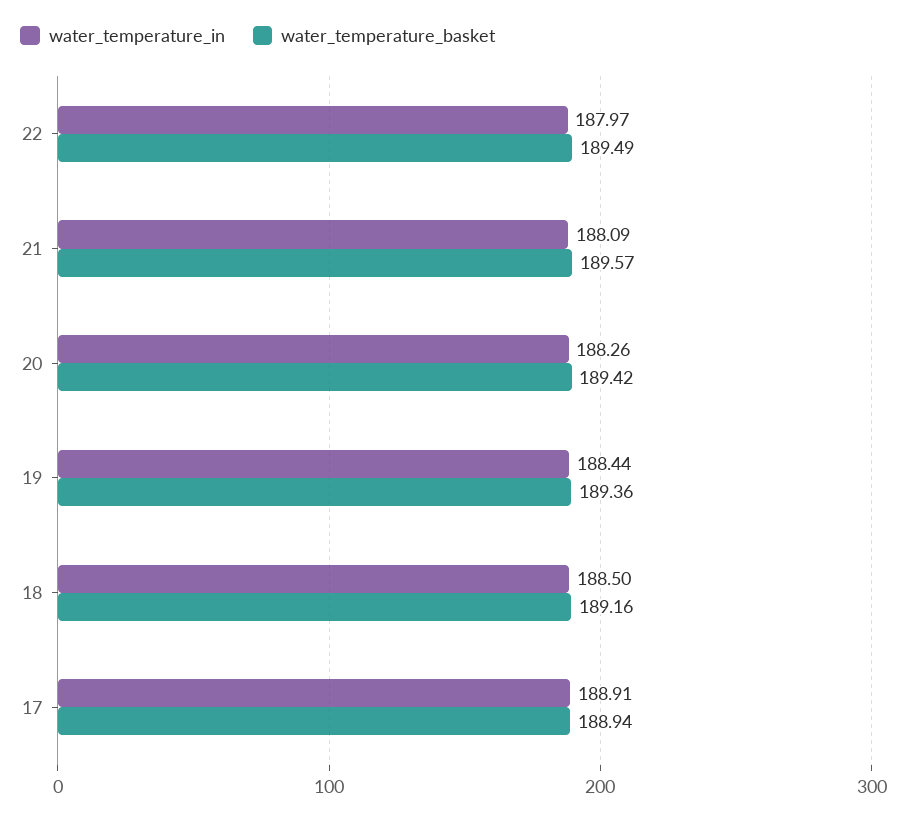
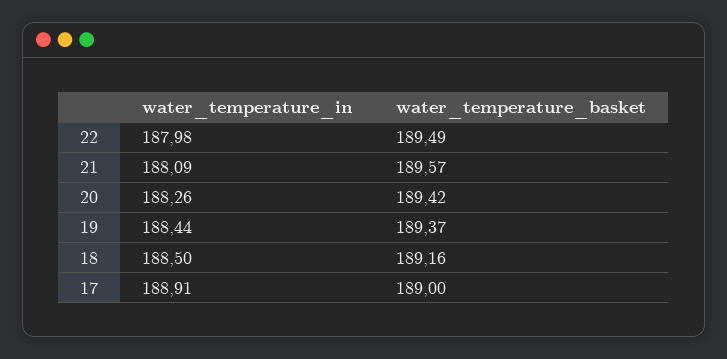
  {
    "water_temperature_in": {
-     "22": 187.97,
+     "22": 187.98,
      "21": 188.09,
      "20": 188.26,
      "19": 188.44,
      "18": 188.5,
      "17": 188.91
    },
    "water_temperature_basket": {
      "22": 189.49,
      "21": 189.57,
      "20": 189.42,
-     "19": 189.36,
+     "19": 189.37,
      "18": 189.16,
-     "17": 188.94
+     "17": 189
    }
  }

